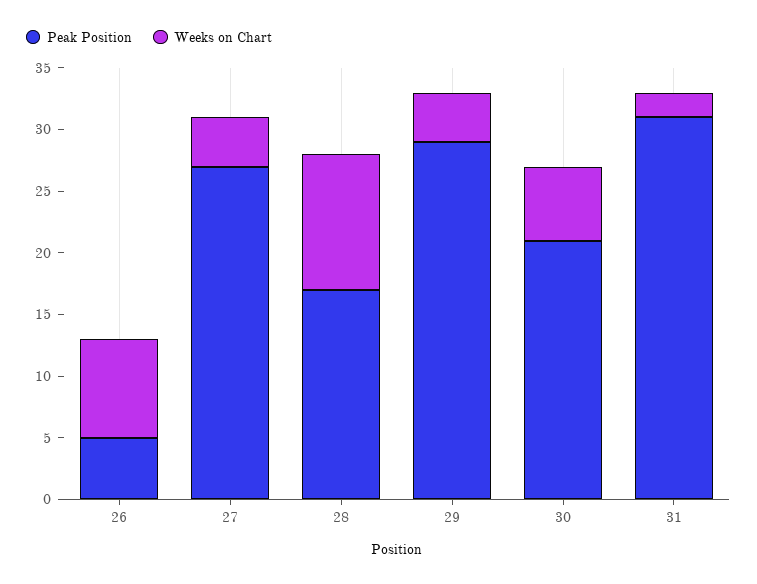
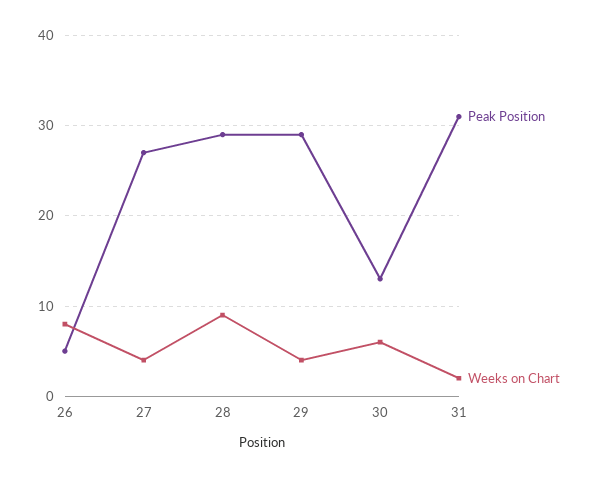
  {
    "Peak Position": {
      "26": 5,
      "27": 27,
-     "28": 17,
+     "28": 29,
      "29": 29,
-     "30": 21,
+     "30": 13,
      "31": 31
    },
    "Weeks on Chart": {
      "26": 8,
      "27": 4,
-     "28": 11,
+     "28": 9,
      "29": 4,
      "30": 6,
      "31": 2
    }
  }

